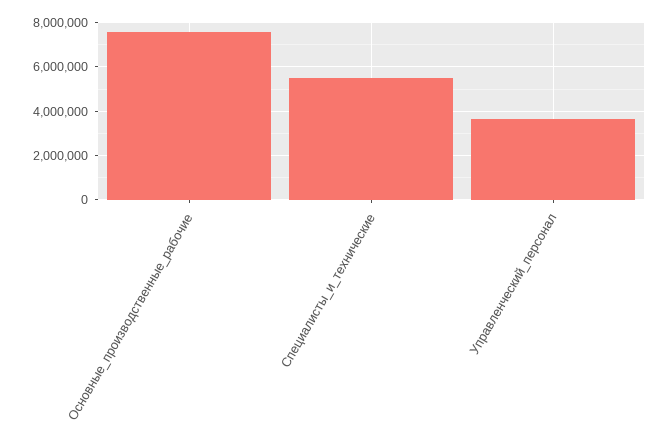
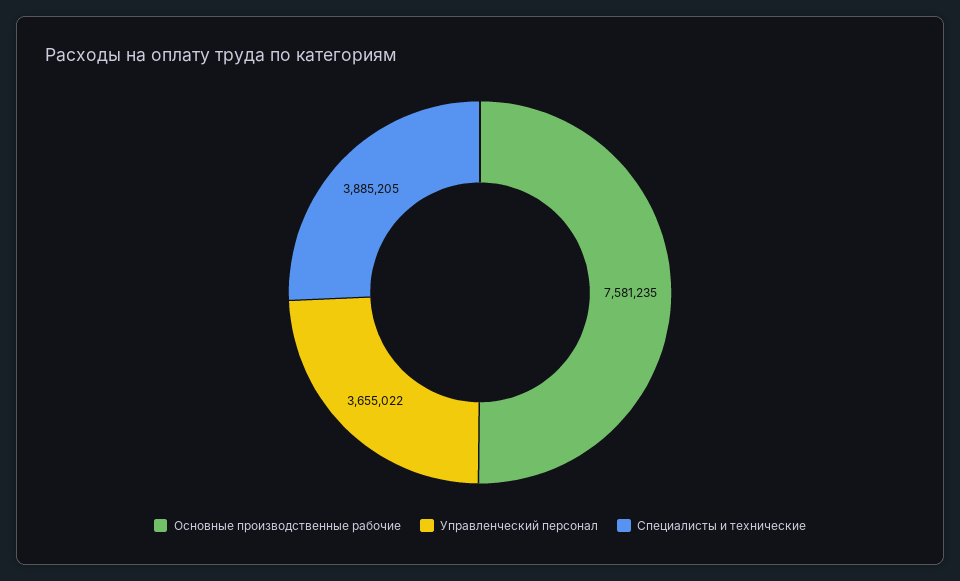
  {
    "Основные_производственные_рабочие": 7581235,
-   "Специалисты_и_технические": 5500000,
+   "Специалисты_и_технические": 3885205,
    "Управленческий_персонал": 3655022
  }

